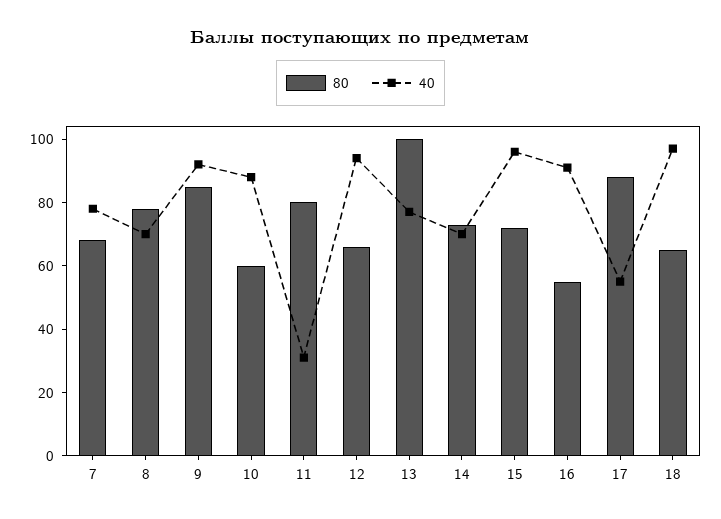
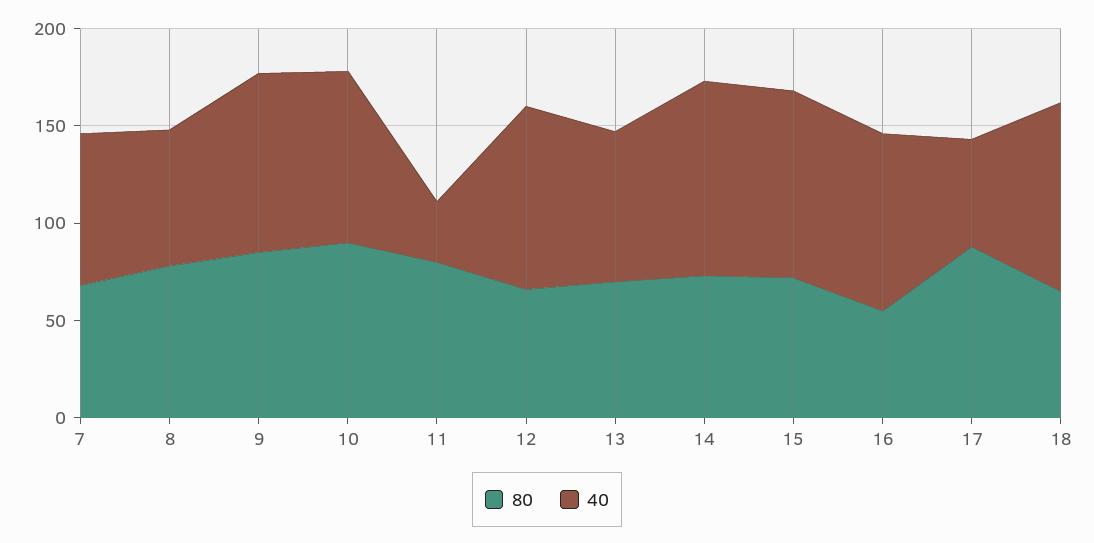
  {
    "80": {
      "7": 70,
      "8": 80,
      "9": 85,
-     "10": 60,
+     "10": 90,
      "11": 80,
      "12": 65,
-     "13": 100,
+     "13": 70,
      "14": 75,
      "15": 70,
      "16": 55,
      "17": 90,
      "18": 65
    },
    "40": {
      "7": 80,
      "8": 70,
      "9": 90,
      "10": 90,
      "11": 30,
      "12": 95,
      "13": 75,
-     "14": 70,
+     "14": 100,
      "15": 95,
      "16": 90,
      "17": 55,
      "18": 95
    }
  }

